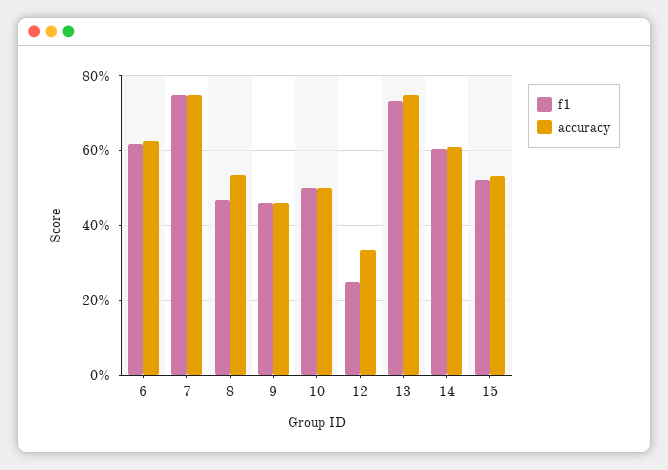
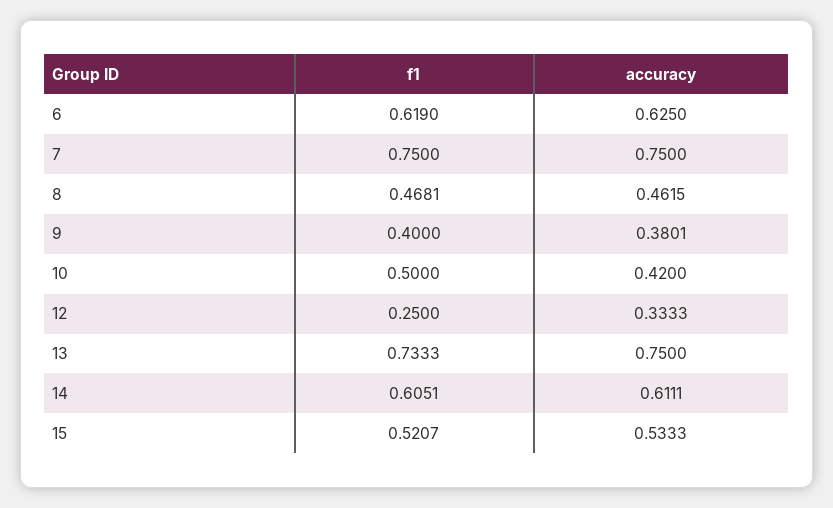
  {
    "f1": {
      "6": 0.619,
      "7": 0.75,
      "8": 0.4681,
-     "9": 0.46,
+     "9": 0.4,
      "10": 0.5,
      "12": 0.25,
      "13": 0.7333,
      "14": 0.6051,
      "15": 0.5207
    },
    "accuracy": {
      "6": 0.625,
      "7": 0.75,
-     "8": 0.54,
+     "8": 0.4615,
-     "9": 0.46,
+     "9": 0.3801,
-     "10": 0.5,
+     "10": 0.42,
      "12": 0.3333,
      "13": 0.75,
      "14": 0.6111,
      "15": 0.5333
    }
  }

